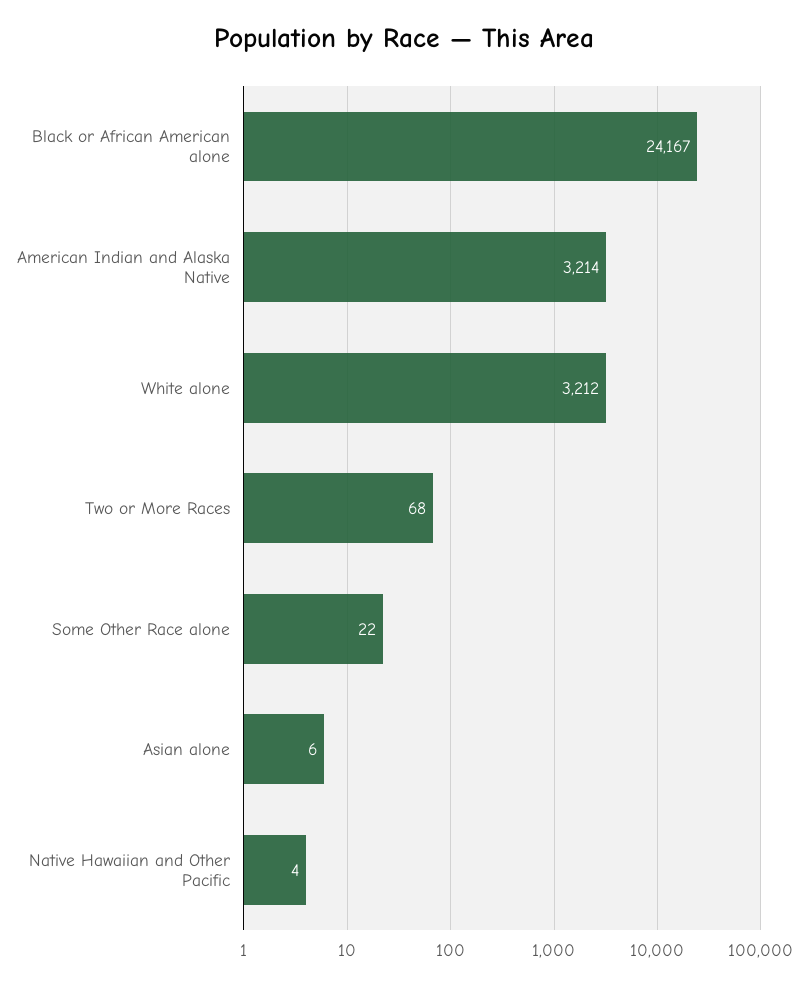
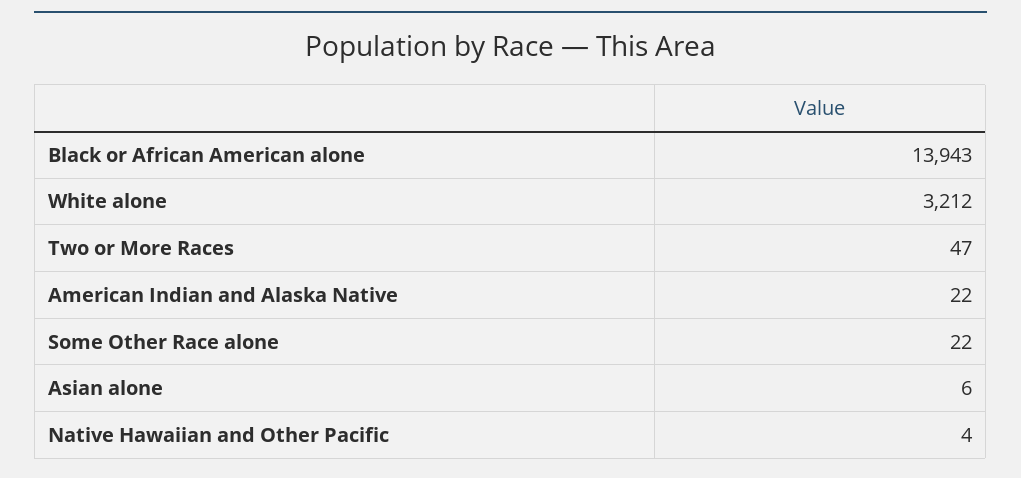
  {
-   "Black or African American alone": 24167,
+   "Black or African American alone": 13943,
-   "American Indian and Alaska Native": 3214,
+   "American Indian and Alaska Native": 22,
    "White alone": 3212,
-   "Two or More Races": 68,
+   "Two or More Races": 47,
    "Some Other Race alone": 22,
    "Asian alone": 6,
    "Native Hawaiian and Other Pacific": 4
  }

